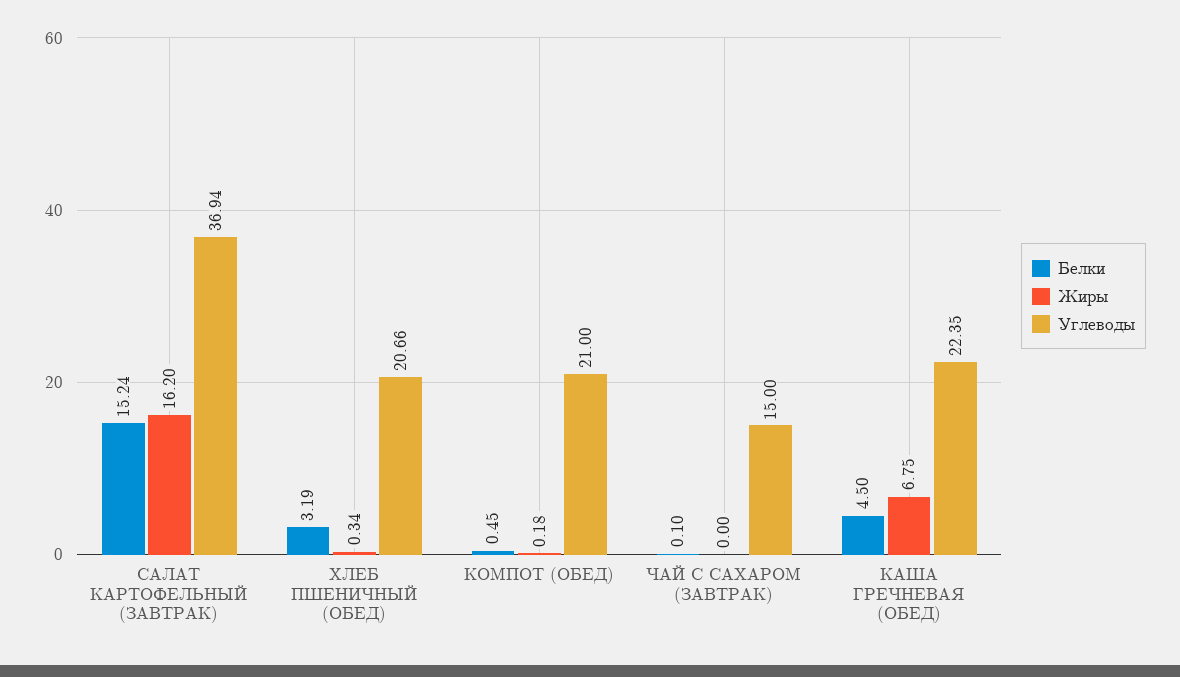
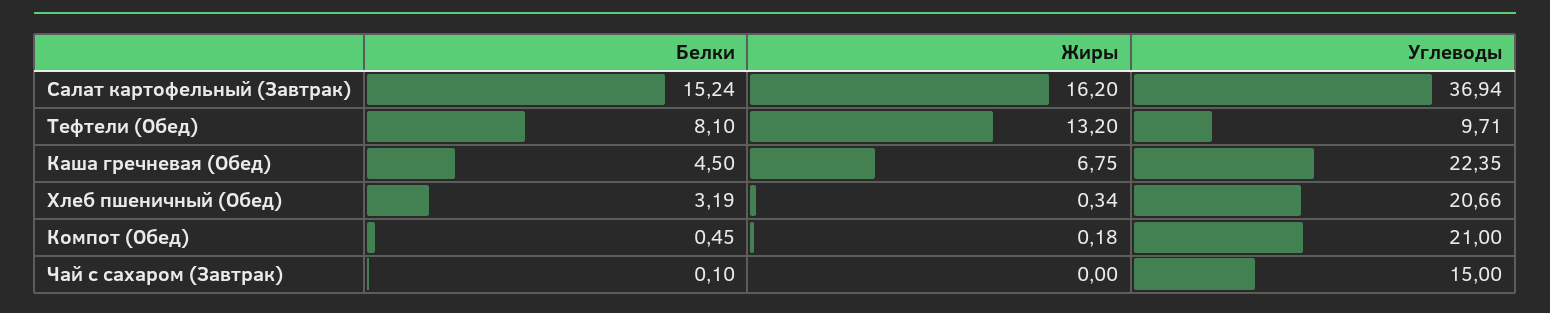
  {
    "Белки": {
      "САЛАТ КАРТОФЕЛЬНЫЙ (ЗАВТРАК)": 15.24,
      "ХЛЕБ ПШЕНИЧНЫЙ (ОБЕД)": 3.19,
      "КОМПОТ (ОБЕД)": 0.45,
      "ЧАЙ С САХАРОМ (ЗАВТРАК)": 0.1,
-     "КАША ГРЕЧНЕВАЯ (ОБЕД)": 4.5
+     "КАША ГРЕЧНЕВАЯ (ОБЕД)": 4.5,
+     "Тефтели (Обед)": 8.1
    },
    "Жиры": {
      "САЛАТ КАРТОФЕЛЬНЫЙ (ЗАВТРАК)": 16.2,
      "ХЛЕБ ПШЕНИЧНЫЙ (ОБЕД)": 0.34,
      "КОМПОТ (ОБЕД)": 0.18,
      "ЧАЙ С САХАРОМ (ЗАВТРАК)": 0,
-     "КАША ГРЕЧНЕВАЯ (ОБЕД)": 6.75
+     "КАША ГРЕЧНЕВАЯ (ОБЕД)": 6.75,
+     "Тефтели (Обед)": 13.2
    },
    "Углеводы": {
      "САЛАТ КАРТОФЕЛЬНЫЙ (ЗАВТРАК)": 36.94,
      "ХЛЕБ ПШЕНИЧНЫЙ (ОБЕД)": 20.66,
      "КОМПОТ (ОБЕД)": 21,
      "ЧАЙ С САХАРОМ (ЗАВТРАК)": 15,
-     "КАША ГРЕЧНЕВАЯ (ОБЕД)": 22.35
+     "КАША ГРЕЧНЕВАЯ (ОБЕД)": 22.35,
+     "Тефтели (Обед)": 9.71
    }
  }

